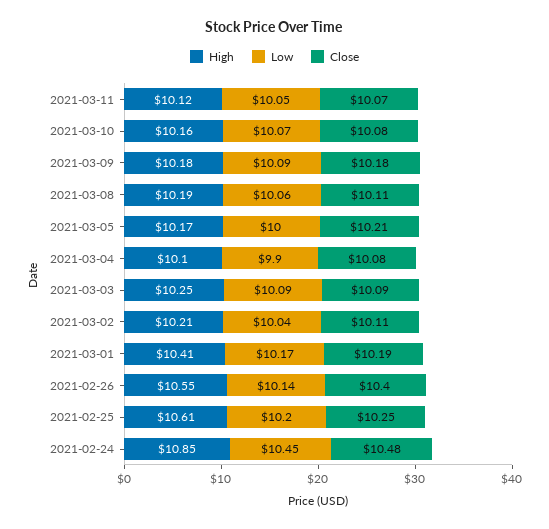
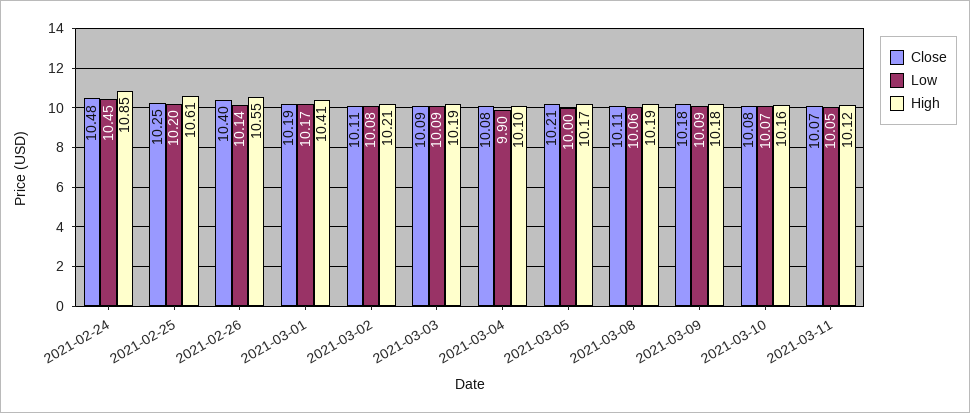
  {
    "High": {
      "2021-03-11": 10.12,
      "2021-03-10": 10.16,
      "2021-03-09": 10.18,
      "2021-03-08": 10.19,
      "2021-03-05": 10.17,
      "2021-03-04": 10.1,
-     "2021-03-03": 10.25,
+     "2021-03-03": 10.19,
      "2021-03-02": 10.21,
      "2021-03-01": 10.41,
      "2021-02-26": 10.55,
      "2021-02-25": 10.61,
      "2021-02-24": 10.85
    },
    "Low": {
      "2021-03-11": 10.05,
      "2021-03-10": 10.07,
      "2021-03-09": 10.09,
      "2021-03-08": 10.06,
      "2021-03-05": 10,
      "2021-03-04": 9.9,
      "2021-03-03": 10.09,
-     "2021-03-02": 10.04,
+     "2021-03-02": 10.08,
      "2021-03-01": 10.17,
      "2021-02-26": 10.14,
      "2021-02-25": 10.2,
      "2021-02-24": 10.45
    },
    "Close": {
      "2021-03-11": 10.07,
      "2021-03-10": 10.08,
      "2021-03-09": 10.18,
      "2021-03-08": 10.11,
      "2021-03-05": 10.21,
      "2021-03-04": 10.08,
      "2021-03-03": 10.09,
      "2021-03-02": 10.11,
      "2021-03-01": 10.19,
      "2021-02-26": 10.4,
      "2021-02-25": 10.25,
      "2021-02-24": 10.48
    }
  }

